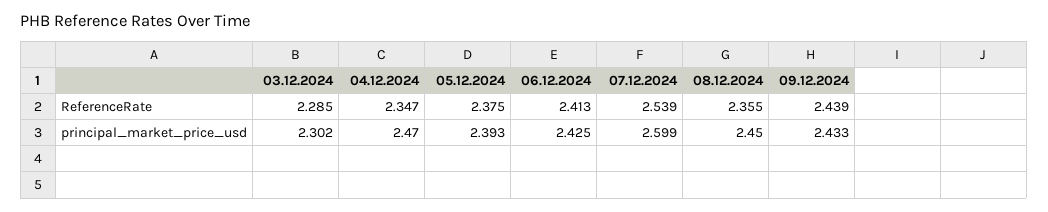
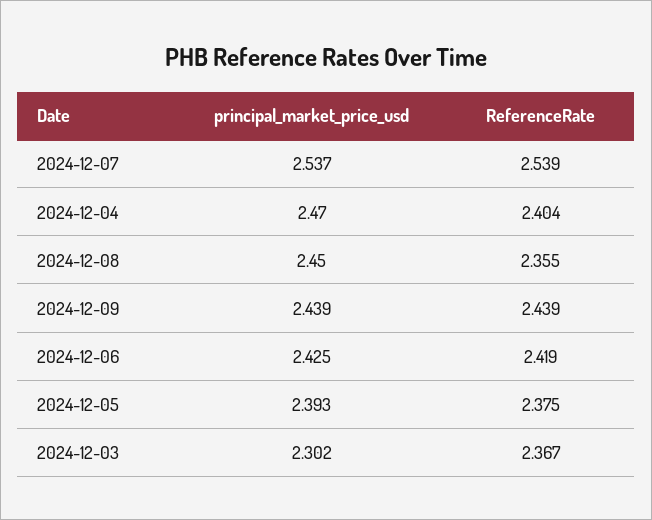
  {
    "03.12.2024": {
-     "ReferenceRate": 2.285,
+     "ReferenceRate": 2.367,
      "principal_market_price_usd": 2.302
    },
    "04.12.2024": {
-     "ReferenceRate": 2.347,
+     "ReferenceRate": 2.404,
      "principal_market_price_usd": 2.47
    },
    "05.12.2024": {
      "ReferenceRate": 2.375,
      "principal_market_price_usd": 2.393
    },
    "06.12.2024": {
-     "ReferenceRate": 2.413,
+     "ReferenceRate": 2.419,
      "principal_market_price_usd": 2.425
    },
    "07.12.2024": {
      "ReferenceRate": 2.539,
-     "principal_market_price_usd": 2.599
+     "principal_market_price_usd": 2.537
    },
    "08.12.2024": {
      "ReferenceRate": 2.355,
      "principal_market_price_usd": 2.45
    },
    "09.12.2024": {
      "ReferenceRate": 2.439,
-     "principal_market_price_usd": 2.433
+     "principal_market_price_usd": 2.439
    }
  }

